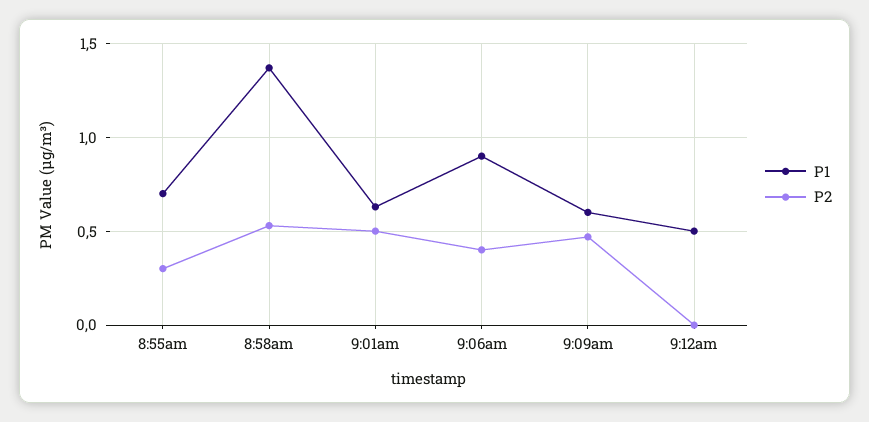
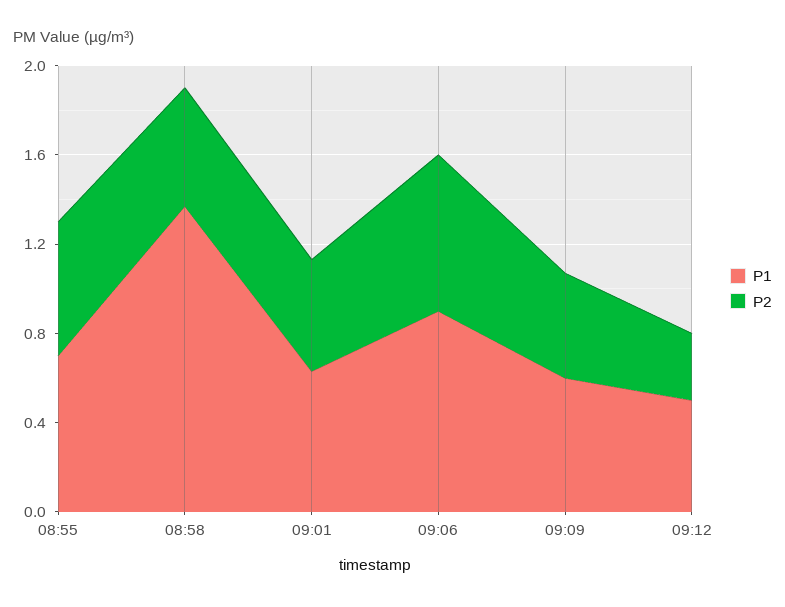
  {
    "P1": {
      "8:55am": 0.7,
      "8:58am": 1.35,
      "9:01am": 0.65,
      "9:06am": 0.9,
      "9:09am": 0.6,
      "9:12am": 0.5
    },
    "P2": {
-     "8:55am": 0.3,
+     "8:55am": 0.6,
      "8:58am": 0.55,
      "9:01am": 0.5,
-     "9:06am": 0.4,
+     "9:06am": 0.7,
      "9:09am": 0.45,
-     "9:12am": 0
+     "9:12am": 0.3
    }
  }

